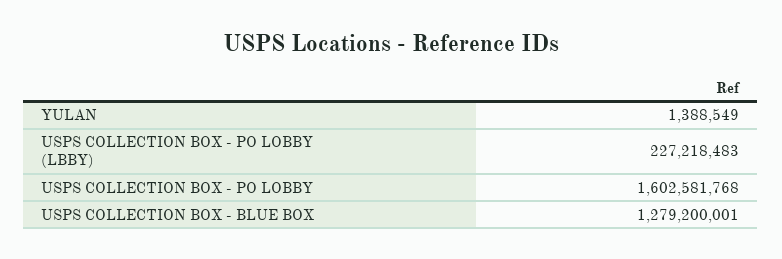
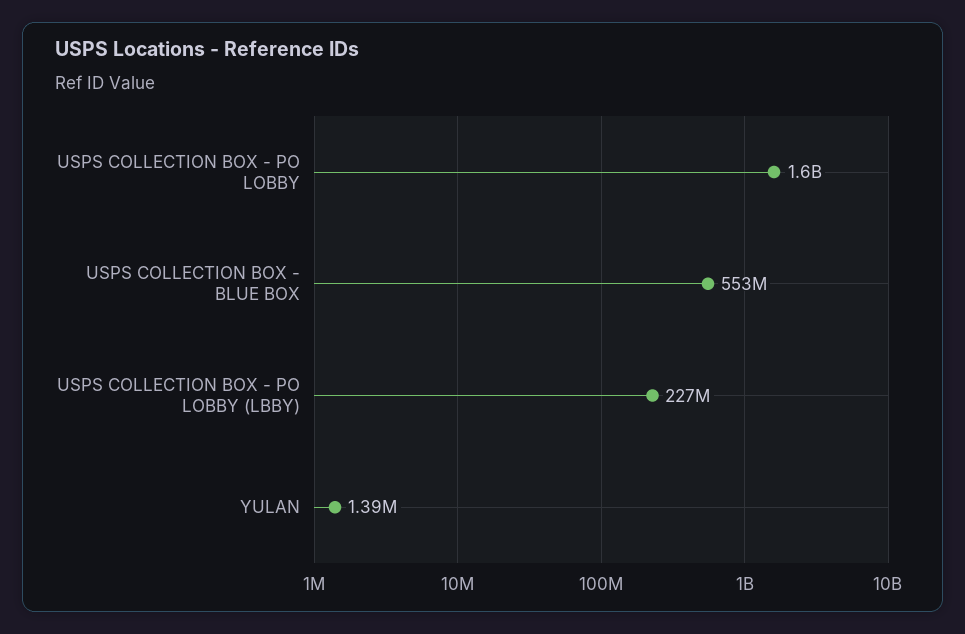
  {
    "YULAN": 1388549,
    "USPS COLLECTION BOX - PO LOBBY (LBBY)": 227218483,
    "USPS COLLECTION BOX - PO LOBBY": 1602581768,
-   "USPS COLLECTION BOX - BLUE BOX": 1279200001
+   "USPS COLLECTION BOX - BLUE BOX": 553000000
  }

